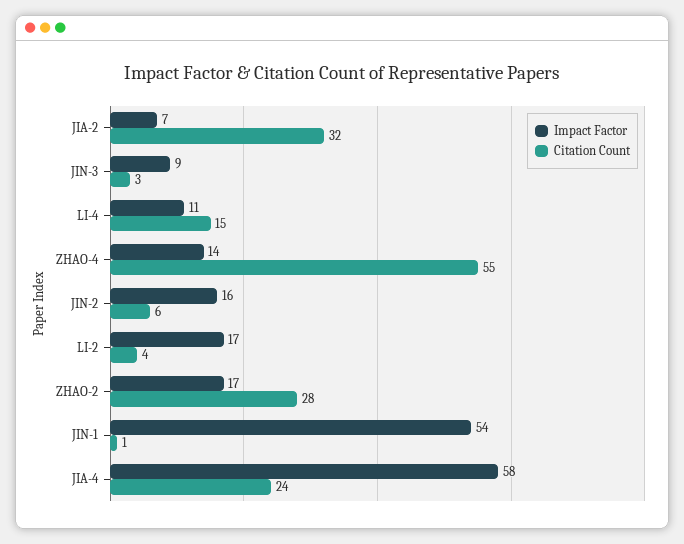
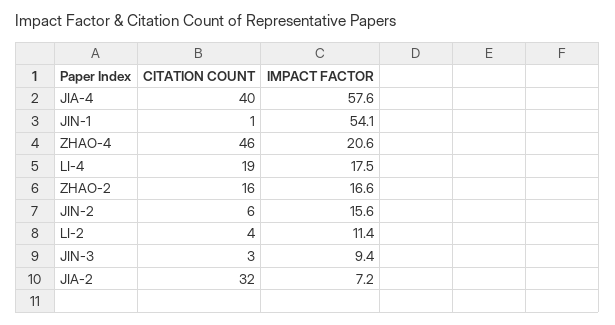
  {
    "Impact Factor": {
      "JIA-2": 7.2,
      "JIN-3": 9.4,
-     "LI-4": 11,
+     "LI-4": 17.5,
-     "ZHAO-4": 14,
+     "ZHAO-4": 20.6,
      "JIN-2": 15.6,
-     "LI-2": 17,
+     "LI-2": 11.4,
      "ZHAO-2": 16.6,
      "JIN-1": 54.1,
      "JIA-4": 57.6
    },
    "Citation Count": {
      "JIA-2": 32,
      "JIN-3": 3,
-     "LI-4": 15,
+     "LI-4": 19,
-     "ZHAO-4": 55,
+     "ZHAO-4": 46,
      "JIN-2": 6,
      "LI-2": 4,
-     "ZHAO-2": 28,
+     "ZHAO-2": 16,
      "JIN-1": 1,
-     "JIA-4": 24
+     "JIA-4": 40
    }
  }

